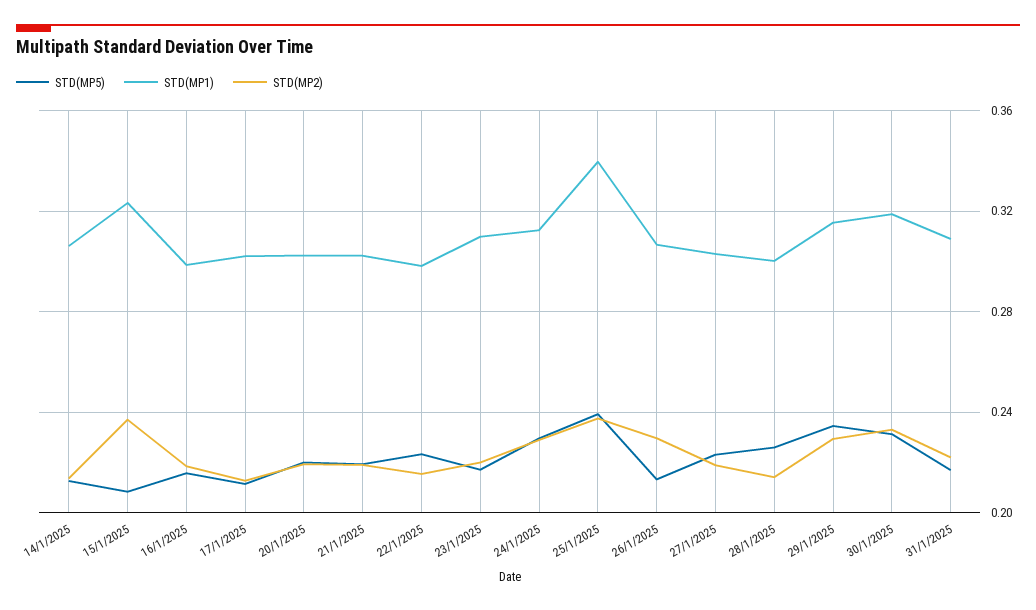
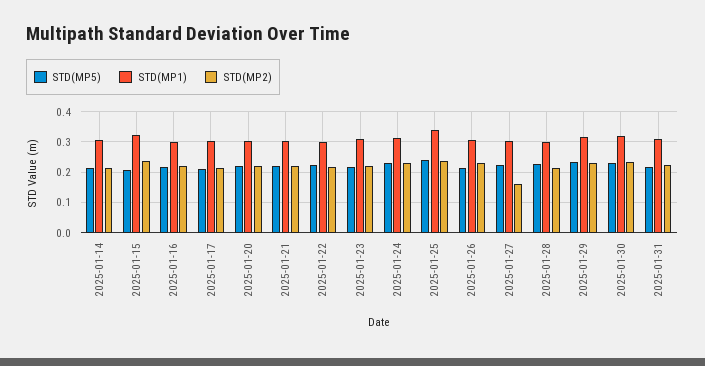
  {
    "STD(MP5)": {
      "14/1/2025": 0.215,
      "15/1/2025": 0.21,
      "16/1/2025": 0.215,
      "17/1/2025": 0.21,
      "20/1/2025": 0.22,
      "21/1/2025": 0.22,
      "22/1/2025": 0.225,
      "23/1/2025": 0.215,
      "24/1/2025": 0.23,
      "25/1/2025": 0.24,
      "26/1/2025": 0.215,
      "27/1/2025": 0.225,
      "28/1/2025": 0.225,
      "29/1/2025": 0.235,
      "30/1/2025": 0.23,
      "31/1/2025": 0.215
    },
    "STD(MP1)": {
      "14/1/2025": 0.305,
      "15/1/2025": 0.325,
      "16/1/2025": 0.3,
      "17/1/2025": 0.3,
      "20/1/2025": 0.3,
      "21/1/2025": 0.3,
      "22/1/2025": 0.3,
      "23/1/2025": 0.31,
      "24/1/2025": 0.31,
      "25/1/2025": 0.34,
      "26/1/2025": 0.305,
      "27/1/2025": 0.305,
      "28/1/2025": 0.3,
      "29/1/2025": 0.315,
      "30/1/2025": 0.32,
      "31/1/2025": 0.31
    },
    "STD(MP2)": {
      "14/1/2025": 0.215,
      "15/1/2025": 0.235,
      "16/1/2025": 0.22,
      "17/1/2025": 0.215,
      "20/1/2025": 0.22,
      "21/1/2025": 0.22,
      "22/1/2025": 0.215,
      "23/1/2025": 0.22,
      "24/1/2025": 0.23,
      "25/1/2025": 0.24,
      "26/1/2025": 0.23,
-     "27/1/2025": 0.22,
+     "27/1/2025": 0.16,
      "28/1/2025": 0.215,
      "29/1/2025": 0.23,
      "30/1/2025": 0.235,
      "31/1/2025": 0.22
    }
  }

